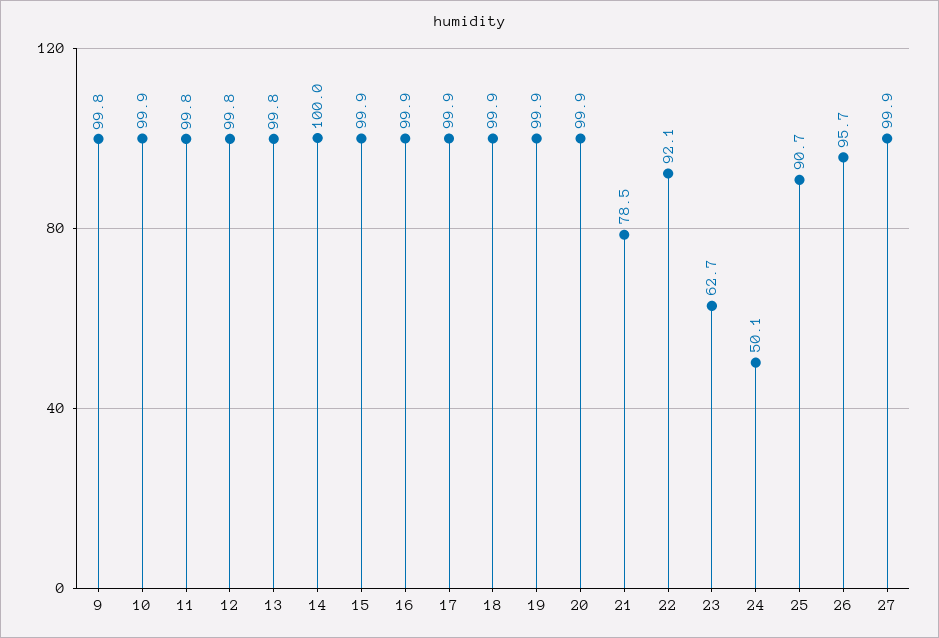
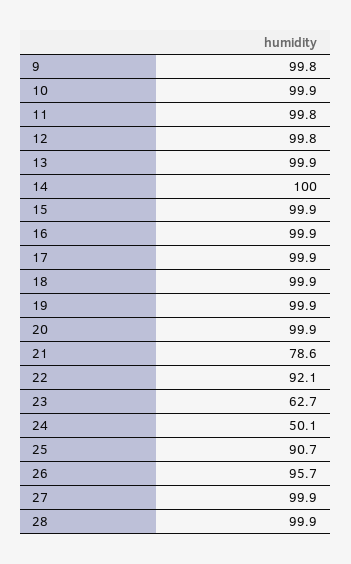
  {
    "9": 99.8,
    "10": 99.9,
    "11": 99.8,
    "12": 99.8,
-   "13": 99.8,
+   "13": 99.9,
    "14": 100,
    "15": 99.9,
    "16": 99.9,
    "17": 99.9,
    "18": 99.9,
    "19": 99.9,
    "20": 99.9,
-   "21": 78.5,
+   "21": 78.6,
    "22": 92.1,
    "23": 62.7,
    "24": 50.1,
    "25": 90.7,
    "26": 95.7,
-   "27": 99.9
+   "27": 99.9,
+   "28": 99.9
  }

